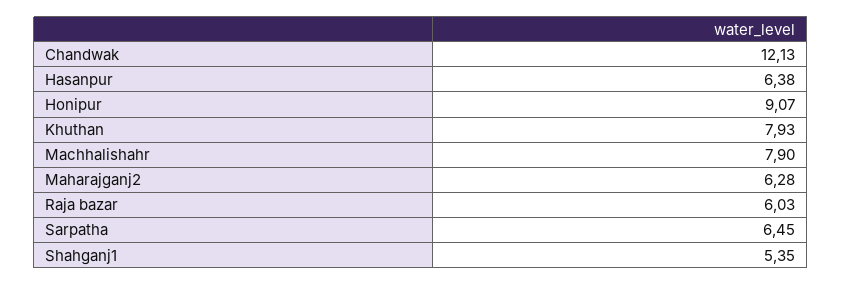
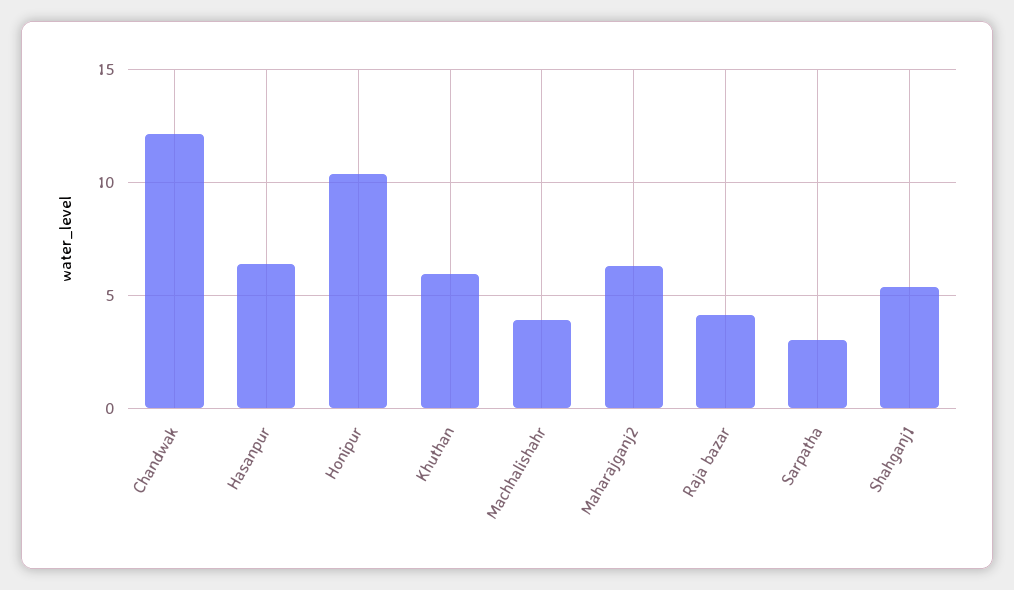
  {
    "Chandwak": 12.13,
    "Hasanpur": 6.38,
-   "Honipur": 9.07,
+   "Honipur": 10.5,
-   "Khuthan": 7.93,
+   "Khuthan": 6,
-   "Machhalishahr": 7.9,
+   "Machhalishahr": 4,
    "Maharajganj2": 6.28,
-   "Raja bazar": 6.03,
+   "Raja bazar": 4,
-   "Sarpatha": 6.45,
+   "Sarpatha": 3,
    "Shahganj1": 5.35
  }

